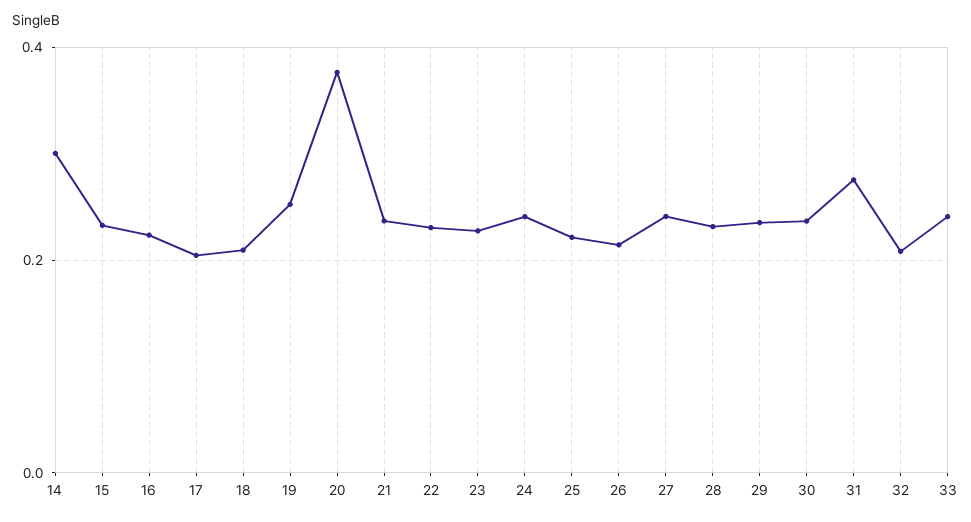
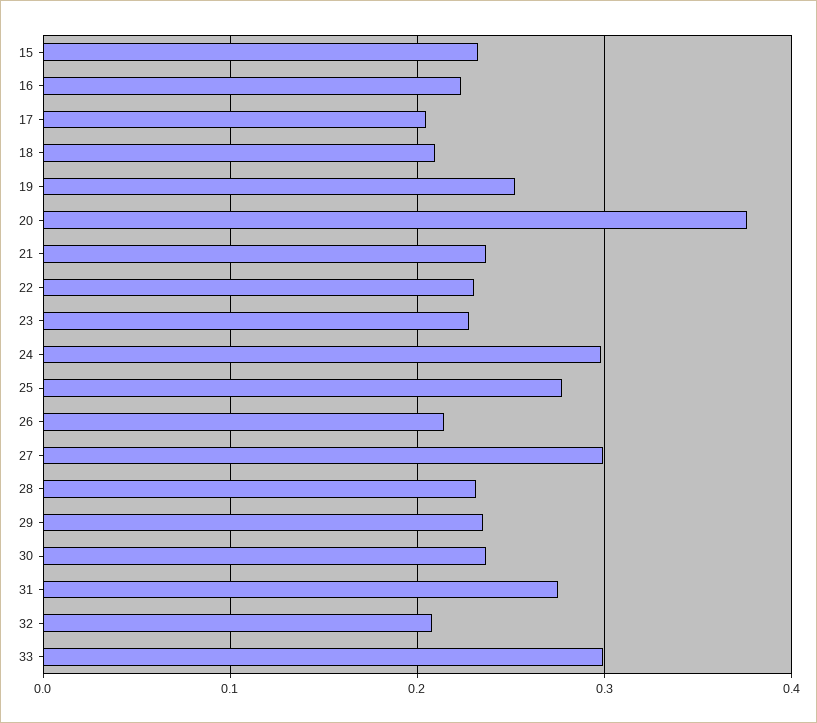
  {
-   "14": 0.3,
    "15": 0.23,
    "16": 0.22,
    "17": 0.2,
    "18": 0.21,
    "19": 0.25,
    "20": 0.38,
    "21": 0.24,
    "22": 0.23,
    "23": 0.23,
-   "24": 0.24,
+   "24": 0.3,
-   "25": 0.22,
+   "25": 0.28,
    "26": 0.21,
-   "27": 0.24,
+   "27": 0.3,
    "28": 0.23,
    "29": 0.24,
    "30": 0.24,
    "31": 0.28,
    "32": 0.21,
-   "33": 0.24
+   "33": 0.3
  }

